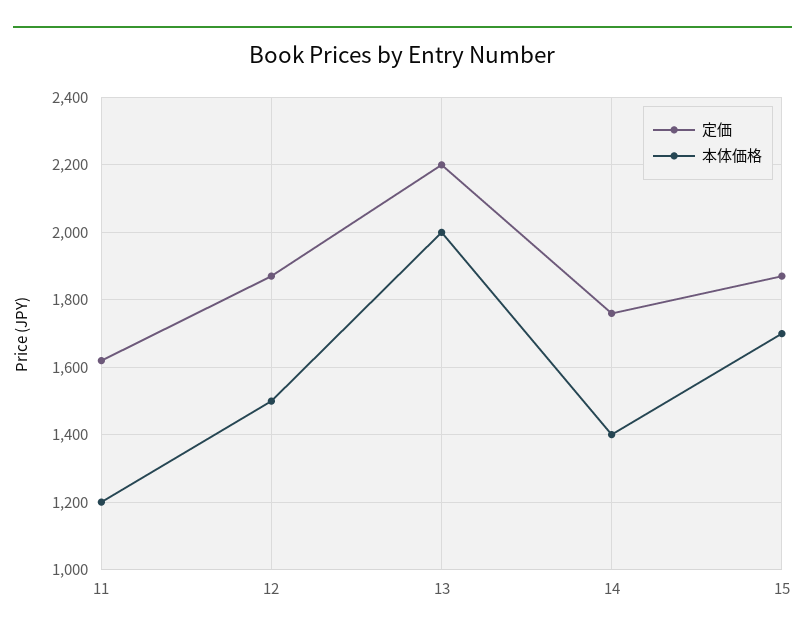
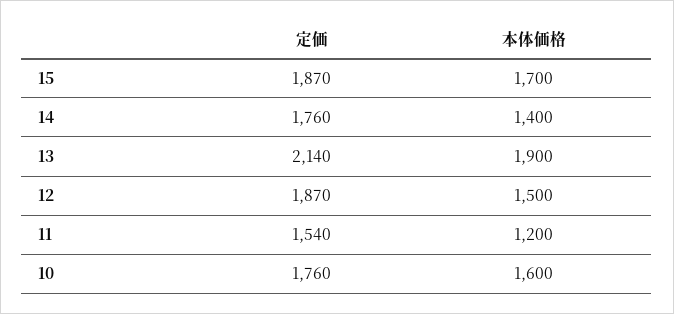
  {
    "定価": {
-     "11": 1620,
+     "11": 1540,
      "12": 1870,
-     "13": 2200,
+     "13": 2140,
      "14": 1760,
-     "15": 1870
+     "15": 1870,
+     "10": 1760
    },
    "本体価格": {
      "11": 1200,
      "12": 1500,
-     "13": 2000,
+     "13": 1900,
      "14": 1400,
-     "15": 1700
+     "15": 1700,
+     "10": 1600
    }
  }

